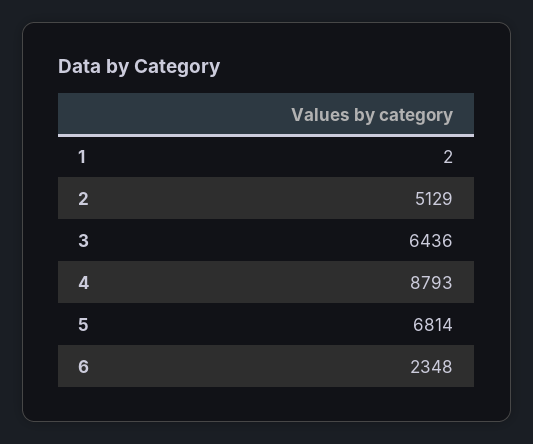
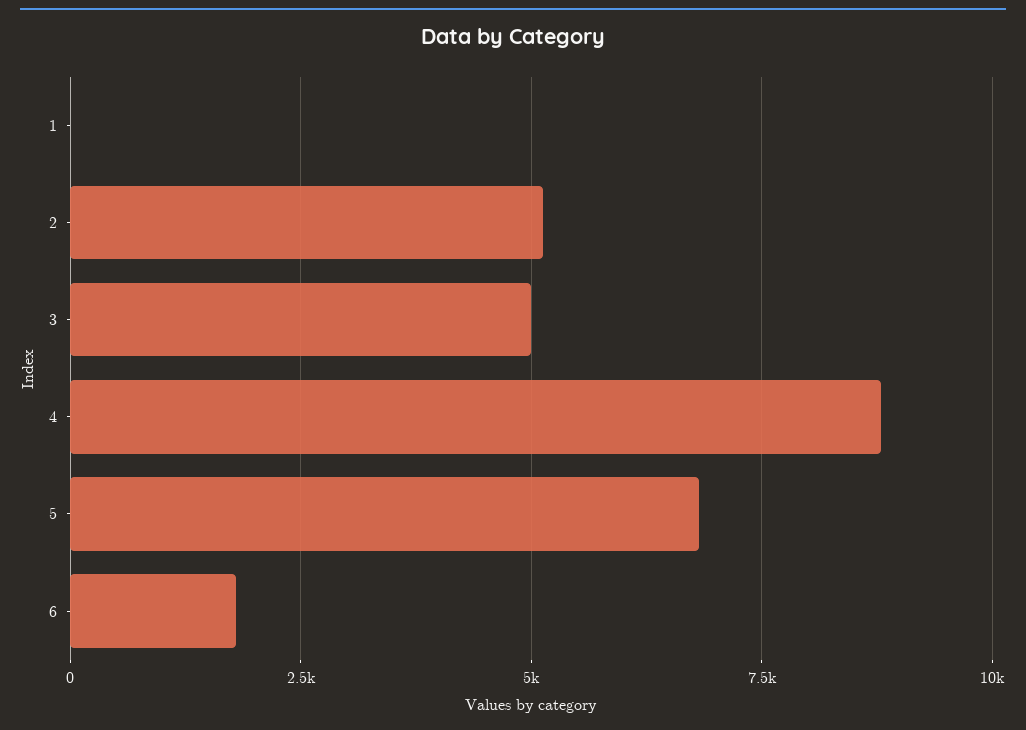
  {
    "1": 2,
    "2": 5129,
-   "3": 6436,
+   "3": 5000,
    "4": 8793,
    "5": 6814,
-   "6": 2348
+   "6": 1750
  }

